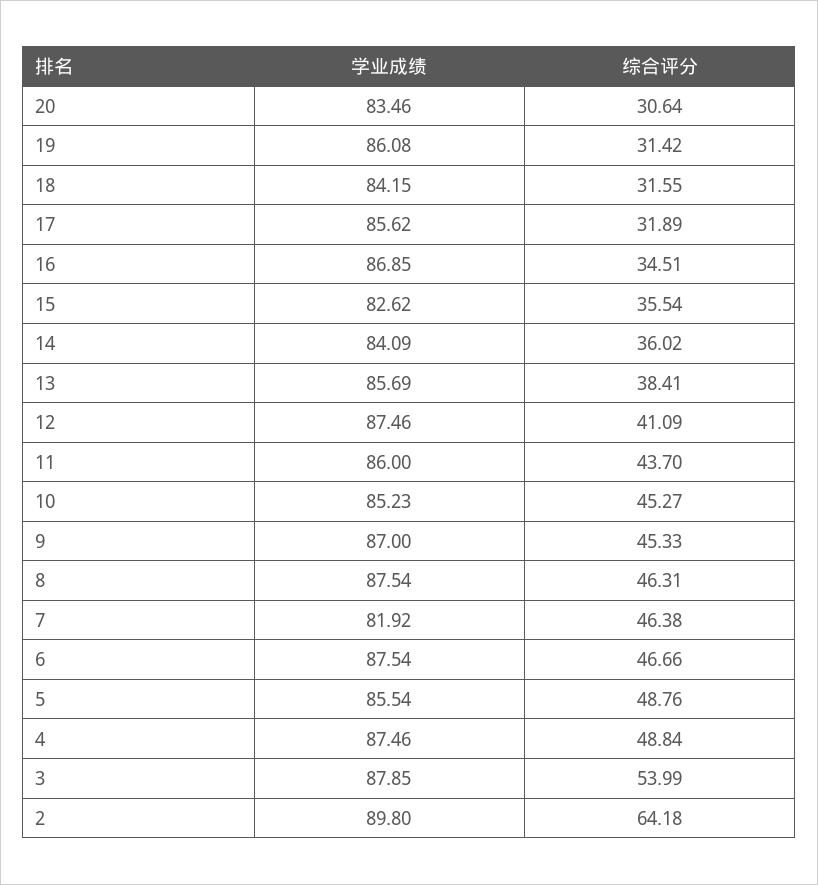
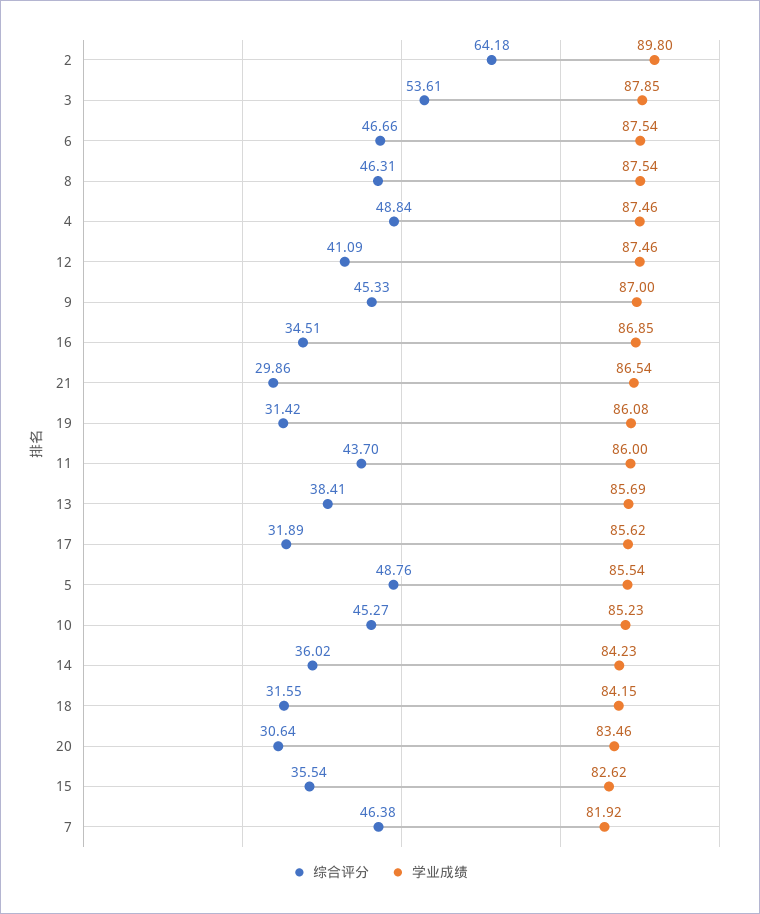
  {
    "学业成绩": {
      "20": 83.46,
      "19": 86.08,
      "18": 84.15,
      "17": 85.62,
      "16": 86.85,
      "15": 82.62,
-     "14": 84.09,
+     "14": 84.23,
      "13": 85.69,
      "12": 87.46,
      "11": 86,
      "10": 85.23,
      "9": 87,
      "8": 87.54,
      "7": 81.92,
      "6": 87.54,
      "5": 85.54,
      "4": 87.46,
      "3": 87.85,
-     "2": 89.8
+     "2": 89.8,
+     "21": 86.54
    },
    "综合评分": {
      "20": 30.64,
      "19": 31.42,
      "18": 31.55,
      "17": 31.89,
      "16": 34.51,
      "15": 35.54,
      "14": 36.02,
      "13": 38.41,
      "12": 41.09,
      "11": 43.7,
      "10": 45.27,
      "9": 45.33,
      "8": 46.31,
      "7": 46.38,
      "6": 46.66,
      "5": 48.76,
      "4": 48.84,
-     "3": 53.99,
+     "3": 53.61,
-     "2": 64.18
+     "2": 64.18,
+     "21": 29.86
    }
  }

